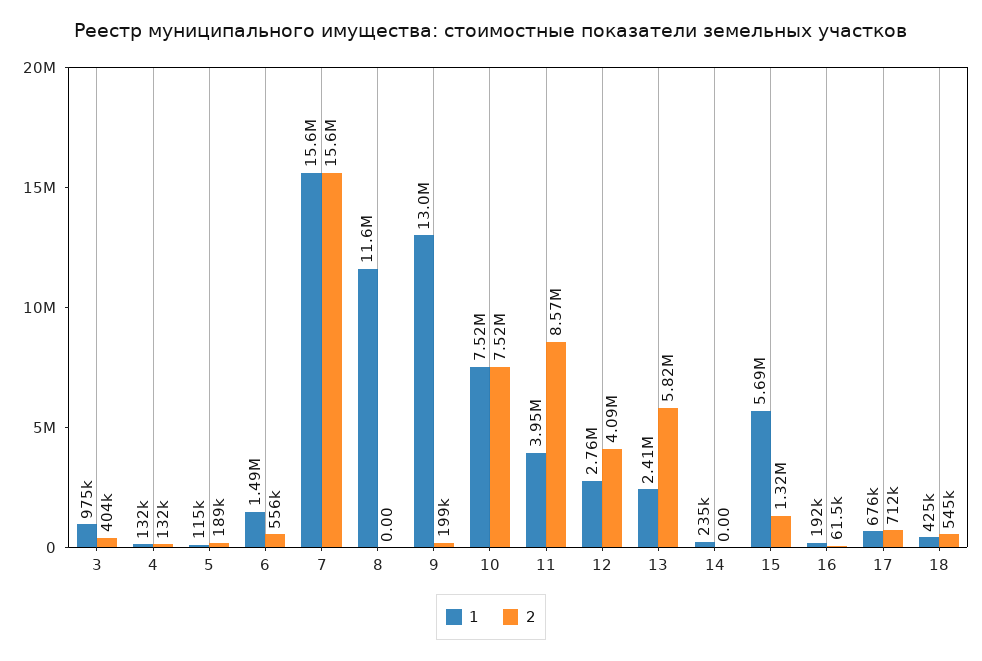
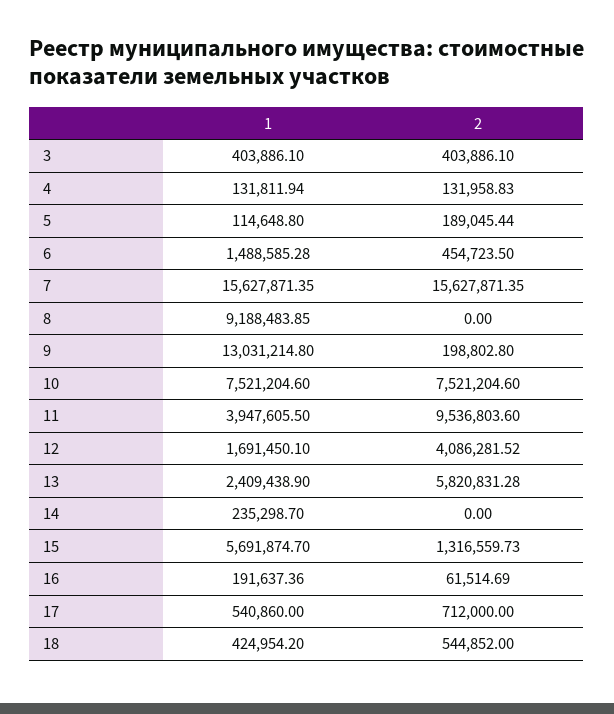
  {
    "1": {
-     "3": 975000,
+     "3": 403886.1,
      "4": 131811.94,
      "5": 114648.8,
      "6": 1488585.28,
      "7": 15627871.35,
-     "8": 11600000,
+     "8": 9188483.85,
      "9": 13031214.8,
      "10": 7521204.6,
      "11": 3947605.5,
-     "12": 2760000,
+     "12": 1691450.1,
      "13": 2409438.9,
      "14": 235298.7,
      "15": 5691874.7,
      "16": 191637.36,
-     "17": 676000,
+     "17": 540860,
      "18": 424954.2
    },
    "2": {
      "3": 403886.1,
      "4": 131958.83,
      "5": 189045.44,
-     "6": 556000,
+     "6": 454723.5,
      "7": 15627871.35,
      "8": 0,
      "9": 198802.8,
      "10": 7521204.6,
-     "11": 8570000,
+     "11": 9536803.6,
      "12": 4086281.52,
      "13": 5820831.28,
      "14": 0,
      "15": 1316559.73,
      "16": 61514.69,
      "17": 712000,
      "18": 544852
    }
  }

